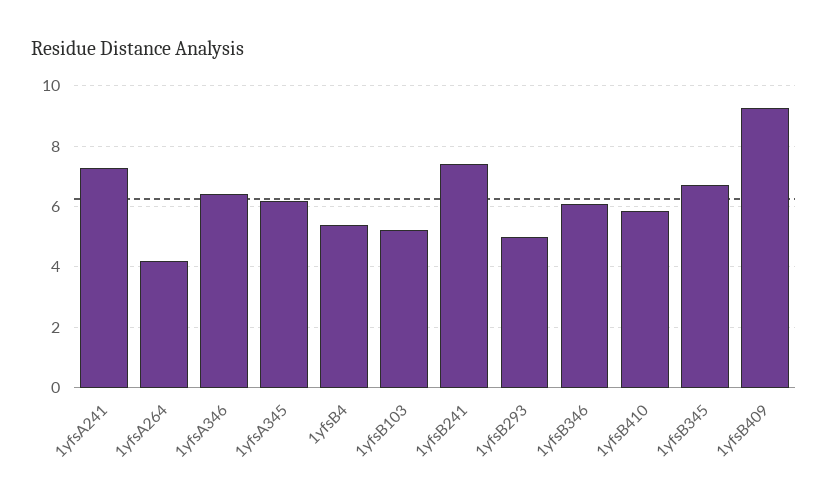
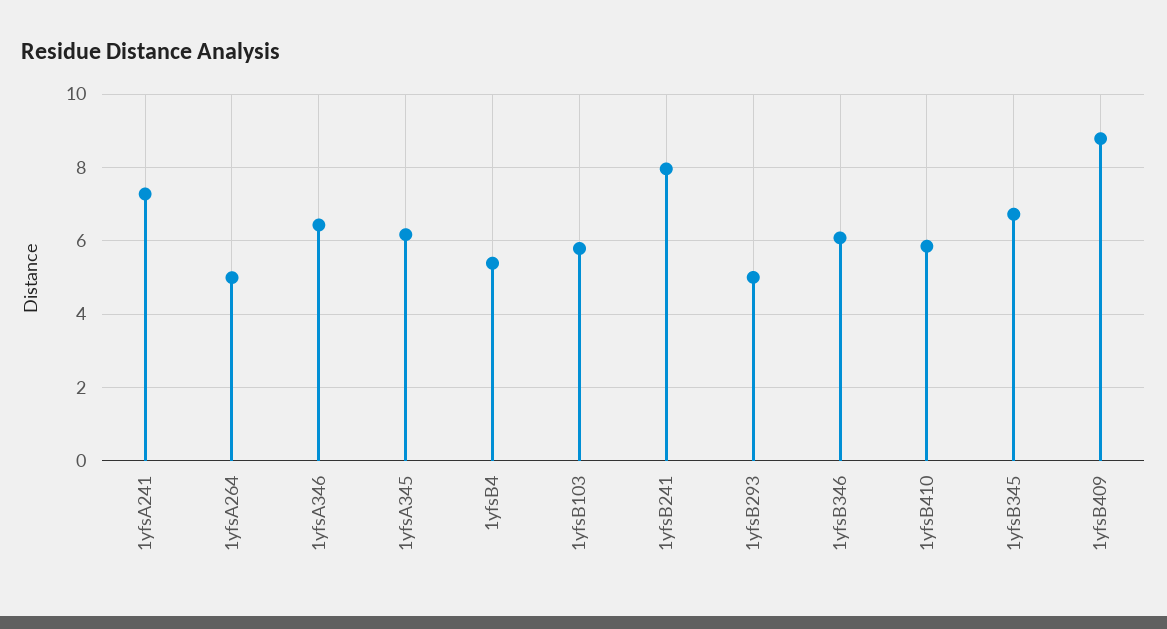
  {
    "1yfsA241": 7.2,
-   "1yfsA264": 4.2,
+   "1yfsA264": 5,
    "1yfsA346": 6.4,
    "1yfsA345": 6.2,
    "1yfsB4": 5.4,
-   "1yfsB103": 5.2,
+   "1yfsB103": 5.8,
-   "1yfsB241": 7.4,
+   "1yfsB241": 8,
    "1yfsB293": 5,
    "1yfsB346": 6,
    "1yfsB410": 5.8,
    "1yfsB345": 6.8,
-   "1yfsB409": 9.2
+   "1yfsB409": 8.8
  }

